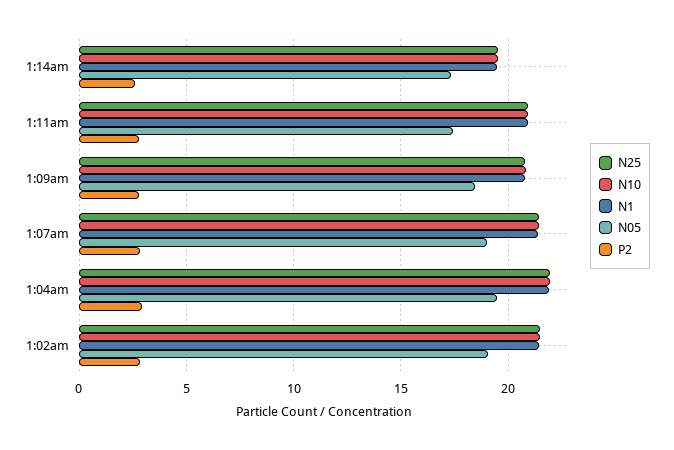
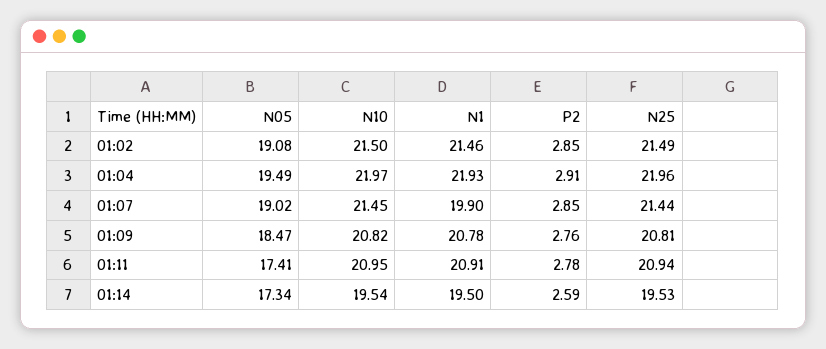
  {
    "N25": {
      "1:14am": 19.53,
      "1:11am": 20.94,
      "1:09am": 20.81,
      "1:07am": 21.44,
      "1:04am": 21.96,
      "1:02am": 21.49
    },
    "N10": {
      "1:14am": 19.54,
      "1:11am": 20.95,
      "1:09am": 20.82,
      "1:07am": 21.45,
      "1:04am": 21.97,
      "1:02am": 21.5
    },
    "N1": {
      "1:14am": 19.5,
      "1:11am": 20.91,
      "1:09am": 20.78,
-     "1:07am": 21.5,
+     "1:07am": 19.9,
      "1:04am": 21.93,
      "1:02am": 21.46
    },
    "N05": {
      "1:14am": 17.34,
      "1:11am": 17.41,
      "1:09am": 18.47,
      "1:07am": 19.02,
      "1:04am": 19.49,
      "1:02am": 19.08
    },
    "P2": {
      "1:14am": 2.59,
      "1:11am": 2.78,
      "1:09am": 2.76,
      "1:07am": 2.85,
      "1:04am": 2.91,
      "1:02am": 2.85
    }
  }

